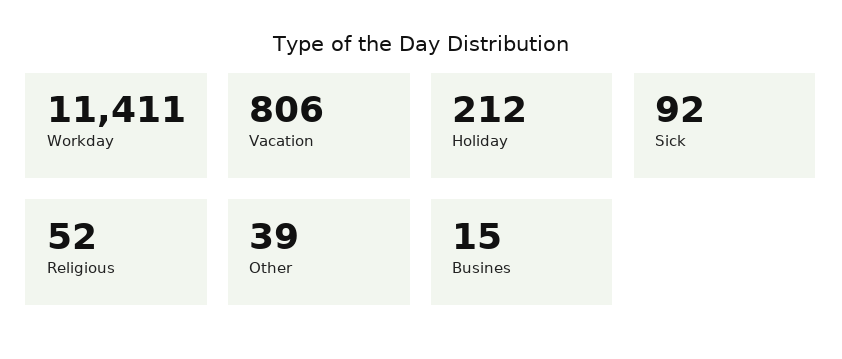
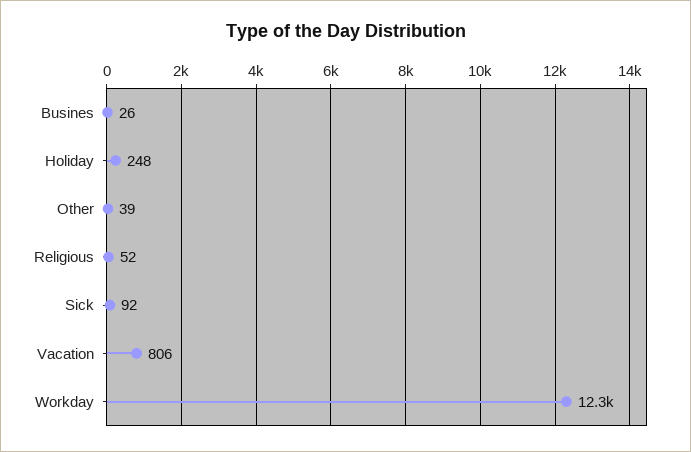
  {
-   "Workday": 11411,
+   "Workday": 12300,
    "Vacation": 806,
-   "Holiday": 212,
+   "Holiday": 248,
    "Sick": 92,
    "Religious": 52,
    "Other": 39,
-   "Busines": 15
+   "Busines": 26
  }

